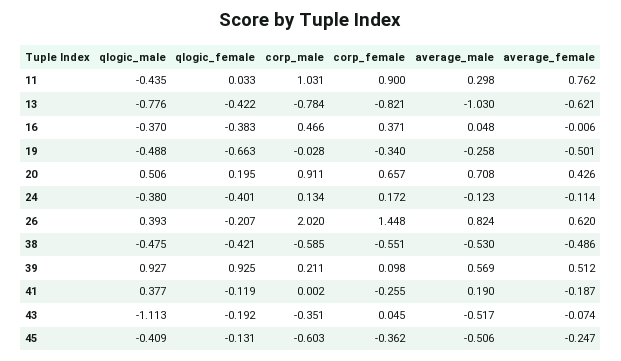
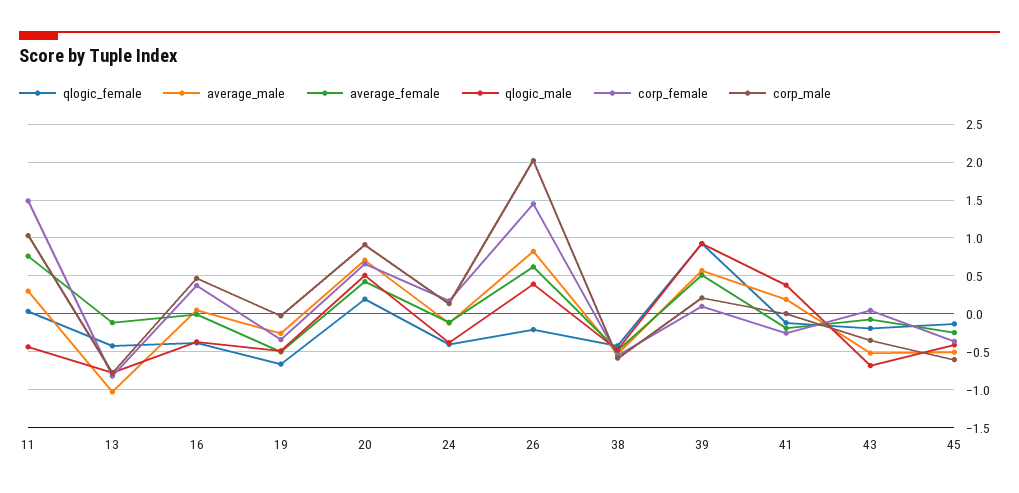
  {
    "qlogic_male": {
      "11": -0.435,
      "13": -0.776,
      "16": -0.37,
      "19": -0.488,
      "20": 0.506,
      "24": -0.38,
      "26": 0.393,
      "38": -0.475,
      "39": 0.927,
      "41": 0.377,
-     "43": -1.113,
+     "43": -0.7,
      "45": -0.409
    },
    "qlogic_female": {
      "11": 0.033,
      "13": -0.422,
      "16": -0.383,
      "19": -0.663,
      "20": 0.195,
      "24": -0.401,
      "26": -0.207,
      "38": -0.421,
      "39": 0.925,
      "41": -0.119,
      "43": -0.192,
      "45": -0.131
    },
    "corp_male": {
      "11": 1.031,
      "13": -0.784,
      "16": 0.466,
      "19": -0.028,
      "20": 0.911,
      "24": 0.134,
      "26": 2.02,
      "38": -0.585,
      "39": 0.211,
      "41": 0.002,
      "43": -0.351,
      "45": -0.603
    },
    "corp_female": {
-     "11": 0.9,
+     "11": 1.5,
      "13": -0.821,
      "16": 0.371,
      "19": -0.34,
      "20": 0.657,
      "24": 0.172,
      "26": 1.448,
      "38": -0.551,
      "39": 0.098,
      "41": -0.255,
      "43": 0.045,
      "45": -0.362
    },
    "average_male": {
      "11": 0.298,
      "13": -1.03,
      "16": 0.048,
      "19": -0.258,
      "20": 0.708,
      "24": -0.123,
      "26": 0.824,
      "38": -0.53,
      "39": 0.569,
      "41": 0.19,
      "43": -0.517,
      "45": -0.506
    },
    "average_female": {
      "11": 0.762,
-     "13": -0.621,
+     "13": -0.1,
      "16": -0.006,
      "19": -0.501,
      "20": 0.426,
      "24": -0.114,
      "26": 0.62,
      "38": -0.486,
      "39": 0.512,
      "41": -0.187,
      "43": -0.074,
      "45": -0.247
    }
  }

